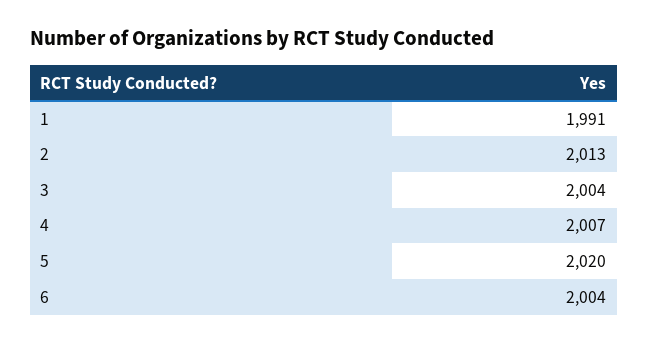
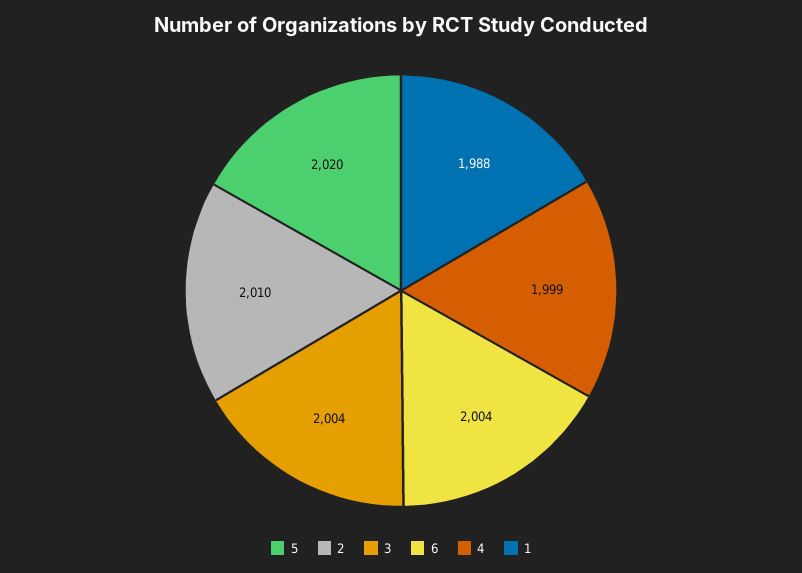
  {
-   "1": 1991,
+   "1": 1988,
-   "2": 2013,
+   "2": 2010,
    "3": 2004,
-   "4": 2007,
+   "4": 1999,
    "5": 2020,
    "6": 2004
  }

